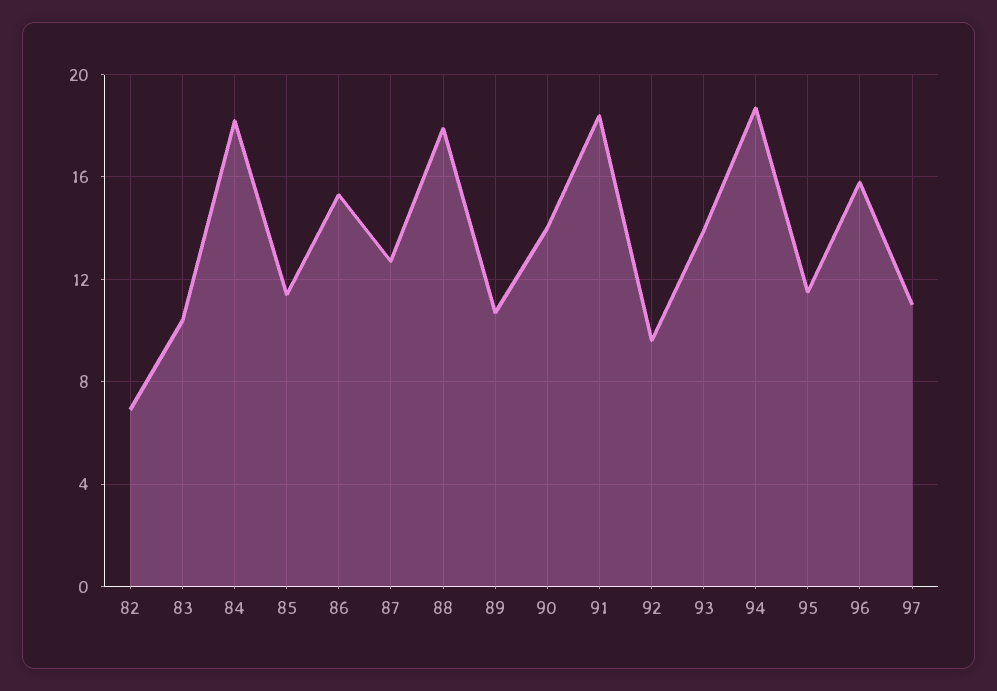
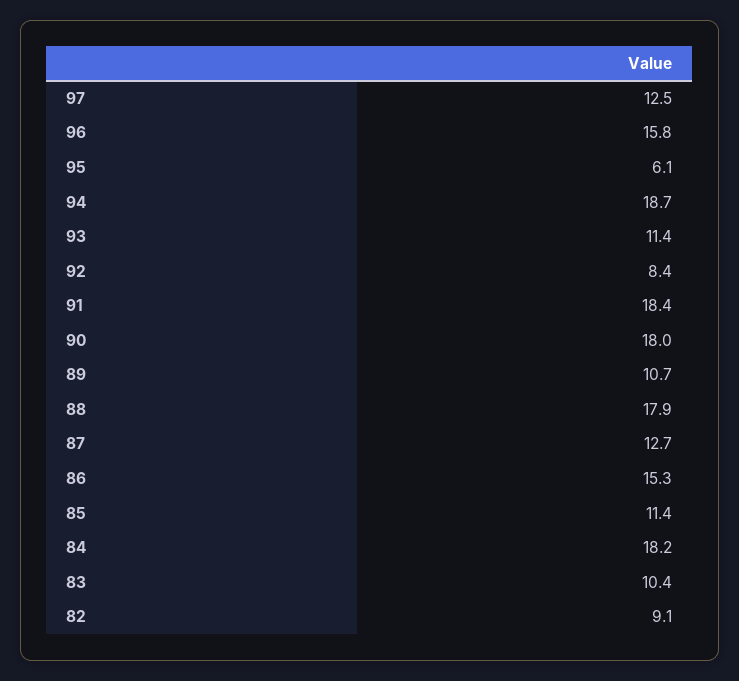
  {
-   "82": 7,
+   "82": 9.1,
    "83": 10.4,
    "84": 18.2,
    "85": 11.4,
    "86": 15.3,
    "87": 12.7,
    "88": 17.9,
    "89": 10.7,
-   "90": 14,
+   "90": 18,
    "91": 18.4,
-   "92": 9.5,
+   "92": 8.4,
-   "93": 14,
+   "93": 11.4,
    "94": 18.7,
-   "95": 11.5,
+   "95": 6.1,
    "96": 15.8,
-   "97": 11
+   "97": 12.5
  }

